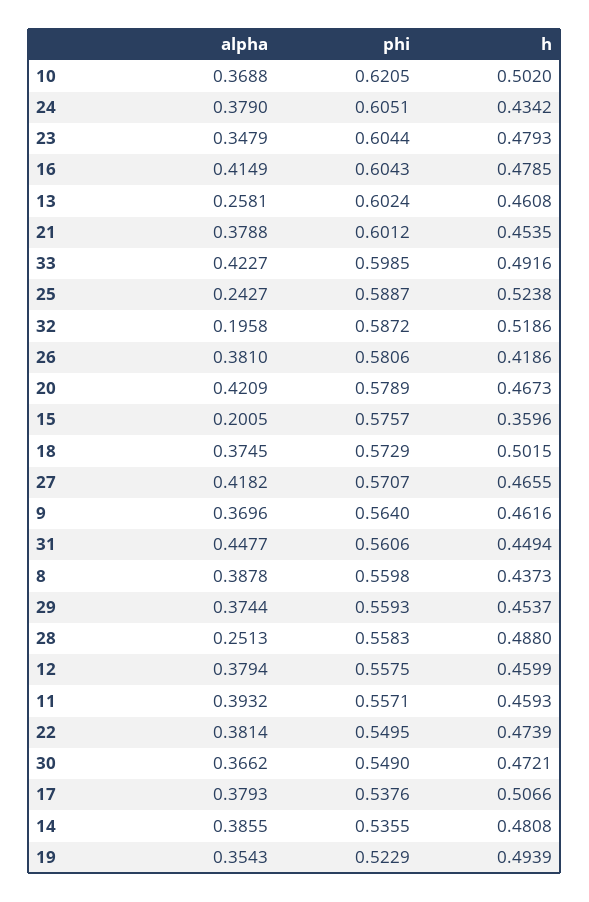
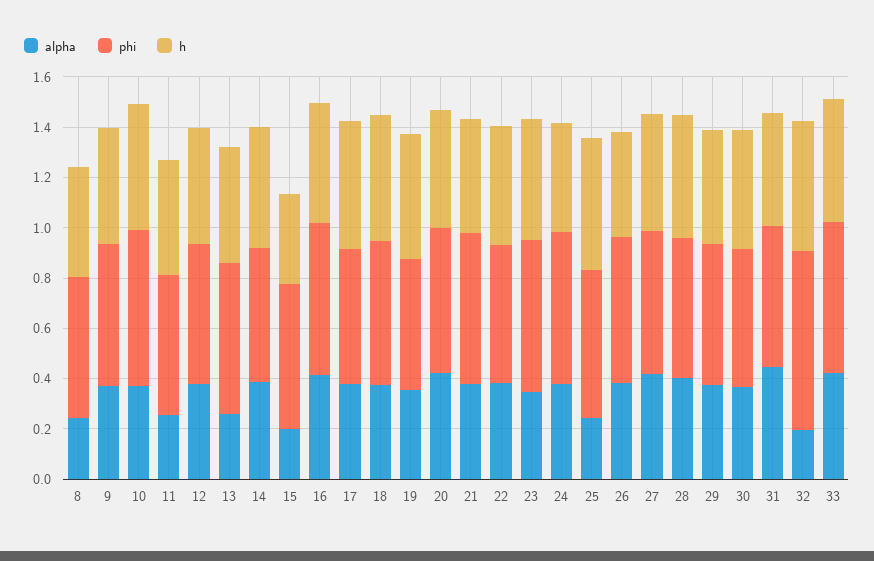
  {
    "alpha": {
      "10": 0.3688,
      "24": 0.379,
      "23": 0.3479,
      "16": 0.4149,
      "13": 0.2581,
      "21": 0.3788,
      "33": 0.4227,
      "25": 0.2427,
      "32": 0.1958,
      "26": 0.381,
      "20": 0.4209,
      "15": 0.2005,
      "18": 0.3745,
      "27": 0.4182,
      "9": 0.3696,
      "31": 0.4477,
-     "8": 0.3878,
+     "8": 0.25,
      "29": 0.3744,
-     "28": 0.2513,
+     "28": 0.4,
      "12": 0.3794,
-     "11": 0.3932,
+     "11": 0.25,
      "22": 0.3814,
      "30": 0.3662,
      "17": 0.3793,
      "14": 0.3855,
      "19": 0.3543
    },
    "phi": {
      "10": 0.6205,
      "24": 0.6051,
      "23": 0.6044,
      "16": 0.6043,
      "13": 0.6024,
      "21": 0.6012,
      "33": 0.5985,
      "25": 0.5887,
-     "32": 0.5872,
+     "32": 0.7,
      "26": 0.5806,
      "20": 0.5789,
      "15": 0.5757,
      "18": 0.5729,
      "27": 0.5707,
      "9": 0.564,
      "31": 0.5606,
      "8": 0.5598,
      "29": 0.5593,
      "28": 0.5583,
      "12": 0.5575,
      "11": 0.5571,
      "22": 0.5495,
      "30": 0.549,
      "17": 0.5376,
      "14": 0.5355,
      "19": 0.5229
    },
    "h": {
      "10": 0.502,
      "24": 0.4342,
      "23": 0.4793,
      "16": 0.4785,
      "13": 0.4608,
      "21": 0.4535,
      "33": 0.4916,
      "25": 0.5238,
      "32": 0.5186,
      "26": 0.4186,
      "20": 0.4673,
      "15": 0.3596,
      "18": 0.5015,
      "27": 0.4655,
      "9": 0.4616,
      "31": 0.4494,
      "8": 0.4373,
      "29": 0.4537,
      "28": 0.488,
      "12": 0.4599,
      "11": 0.4593,
      "22": 0.4739,
      "30": 0.4721,
      "17": 0.5066,
      "14": 0.4808,
      "19": 0.4939
    }
  }

